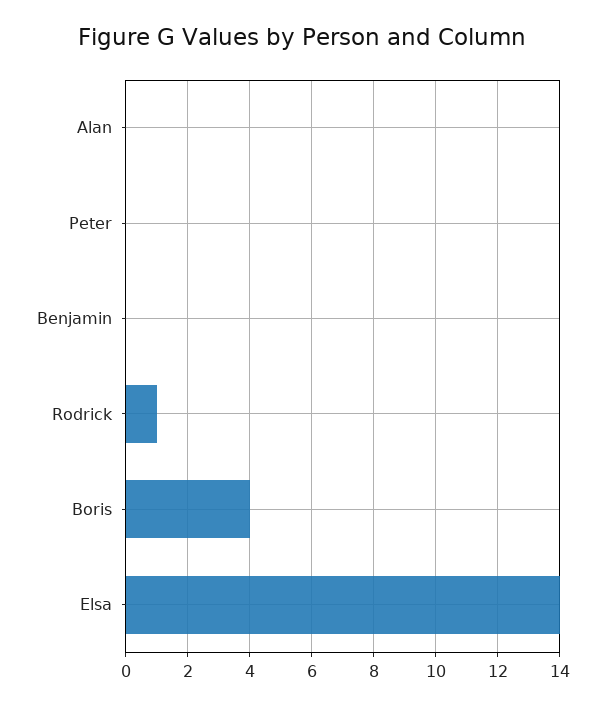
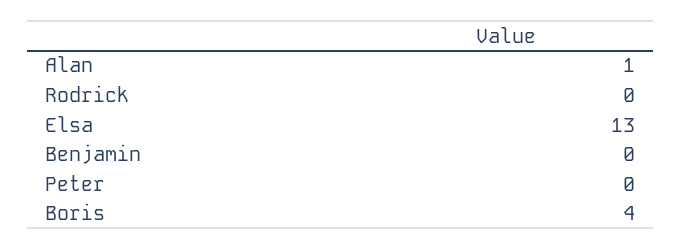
  {
-   "Alan": 0,
+   "Alan": 1,
    "Peter": 0,
    "Benjamin": 0,
-   "Rodrick": 1,
+   "Rodrick": 0,
    "Boris": 4,
-   "Elsa": 14
+   "Elsa": 13
  }

